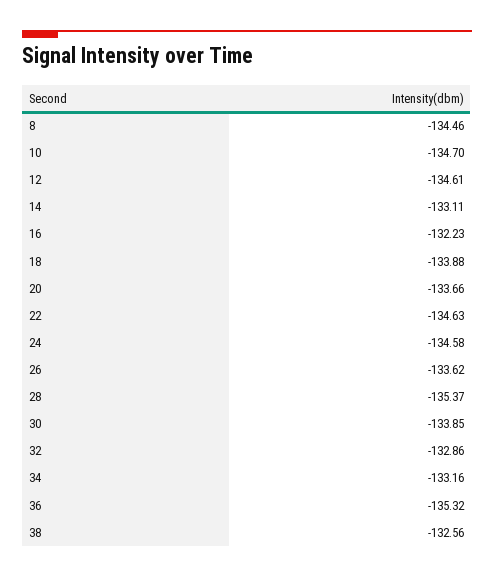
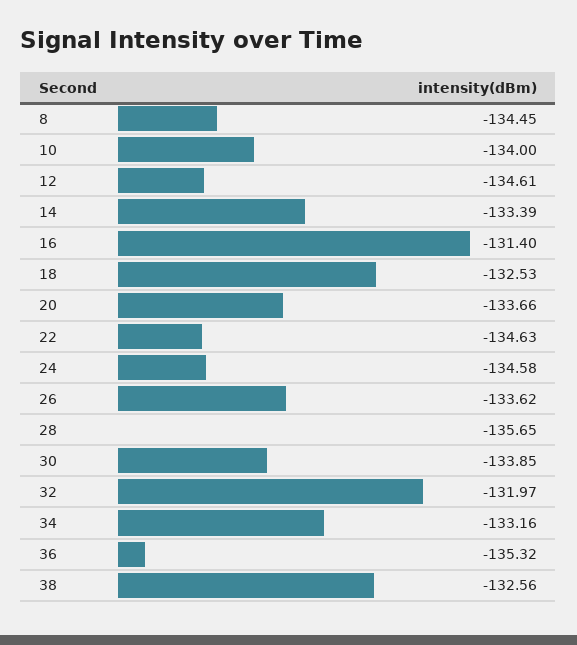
  {
-   "8": -134.46,
+   "8": -134.45,
-   "10": -134.7,
+   "10": -134,
    "12": -134.61,
-   "14": -133.11,
+   "14": -133.39,
-   "16": -132.23,
+   "16": -131.4,
-   "18": -133.88,
+   "18": -132.53,
    "20": -133.66,
    "22": -134.63,
    "24": -134.58,
    "26": -133.62,
-   "28": -135.37,
+   "28": -135.65,
    "30": -133.85,
-   "32": -132.86,
+   "32": -131.97,
    "34": -133.16,
    "36": -135.32,
    "38": -132.56
  }

